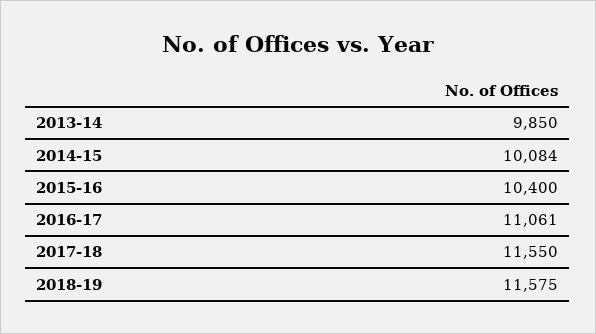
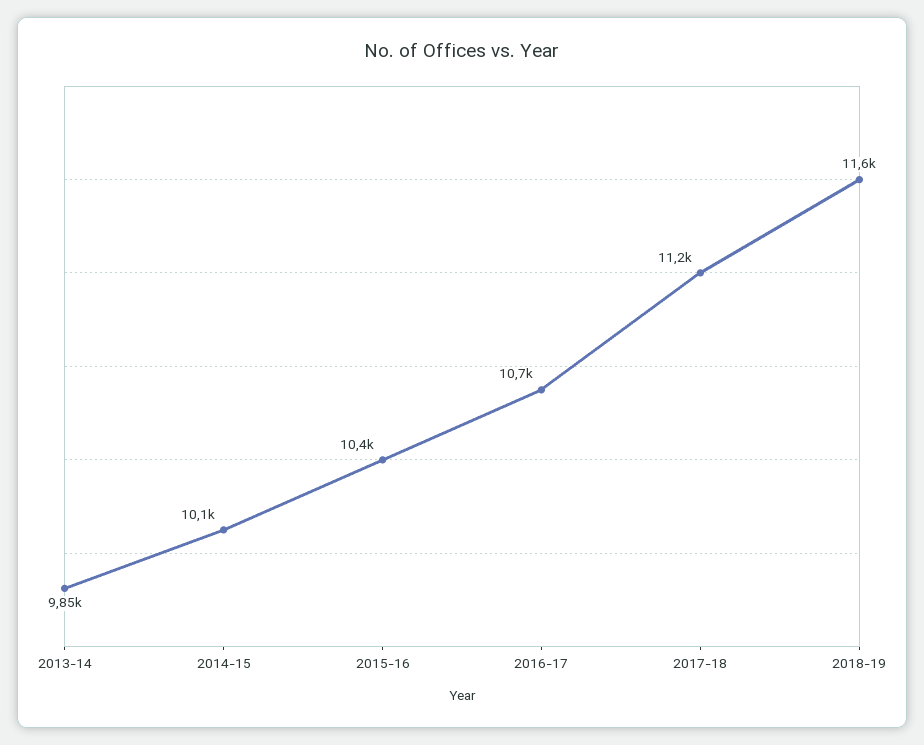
  {
    "2013-14": 9850,
    "2014-15": 10084,
    "2015-16": 10400,
-   "2016-17": 11061,
+   "2016-17": 10700,
-   "2017-18": 11550,
+   "2017-18": 11200,
    "2018-19": 11575
  }

